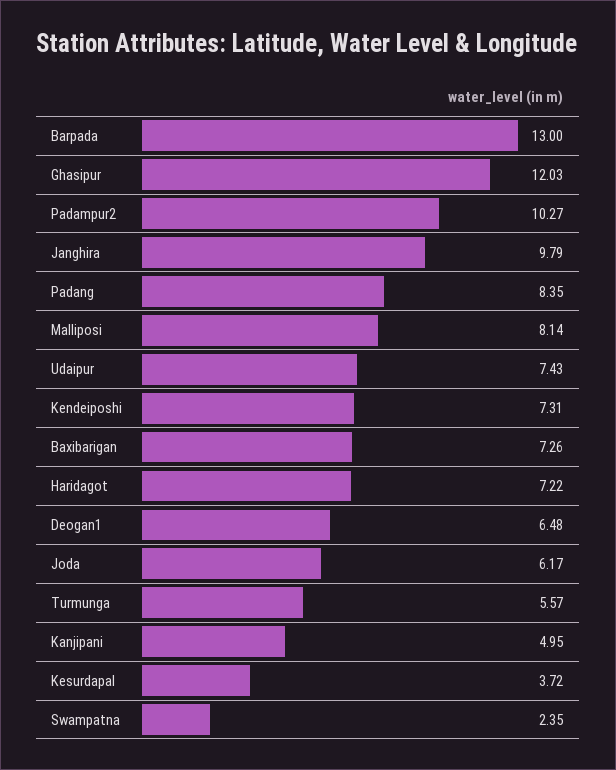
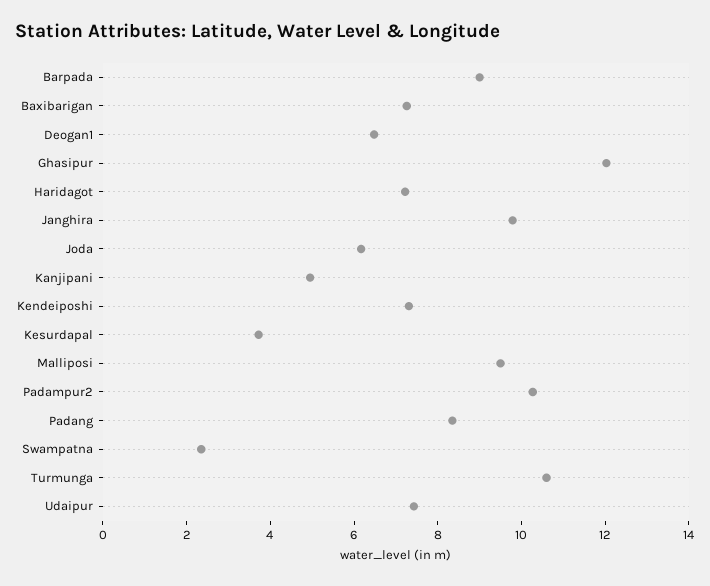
  {
-   "Barpada": 13,
+   "Barpada": 9,
    "Ghasipur": 12.03,
    "Padampur2": 10.27,
    "Janghira": 9.79,
    "Padang": 8.35,
-   "Malliposi": 8.14,
+   "Malliposi": 9.5,
    "Udaipur": 7.43,
    "Kendeiposhi": 7.31,
    "Baxibarigan": 7.26,
    "Haridagot": 7.22,
    "Deogan1": 6.48,
    "Joda": 6.17,
-   "Turmunga": 5.57,
+   "Turmunga": 10.5,
    "Kanjipani": 4.95,
    "Kesurdapal": 3.72,
    "Swampatna": 2.35
  }

